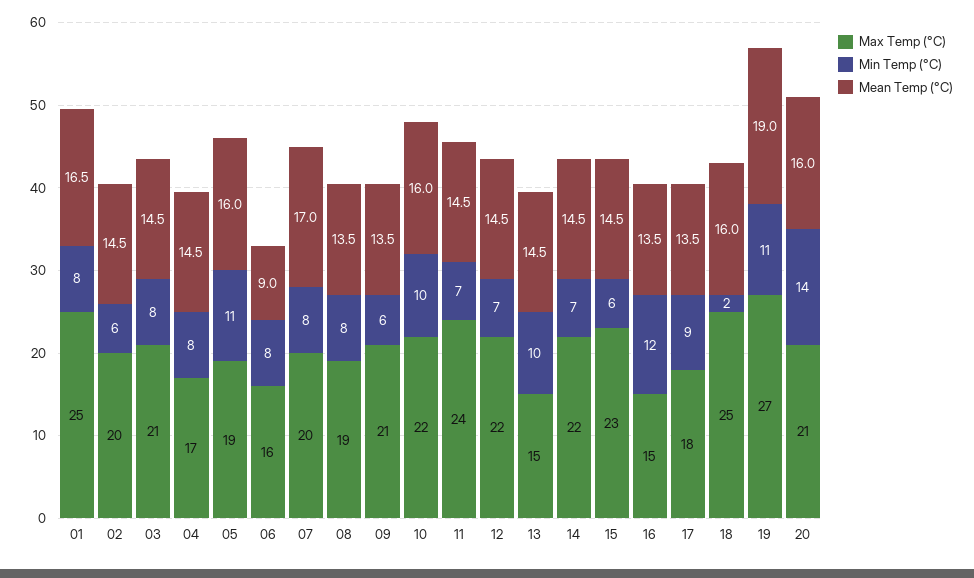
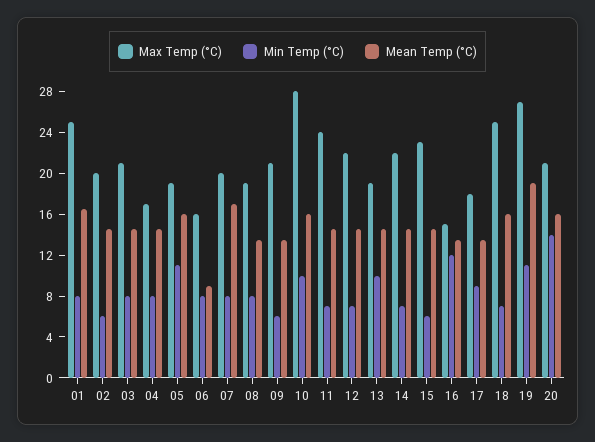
  {
    "Max Temp (°C)": {
      "01": 25,
      "02": 20,
      "03": 21,
      "04": 17,
      "05": 19,
      "06": 16,
      "07": 20,
      "08": 19,
      "09": 21,
-     "10": 22,
+     "10": 28,
      "11": 24,
      "12": 22,
-     "13": 15,
+     "13": 19,
      "14": 22,
      "15": 23,
      "16": 15,
      "17": 18,
      "18": 25,
      "19": 27,
      "20": 21
    },
    "Min Temp (°C)": {
      "01": 8,
      "02": 6,
      "03": 8,
      "04": 8,
      "05": 11,
      "06": 8,
      "07": 8,
      "08": 8,
      "09": 6,
      "10": 10,
      "11": 7,
      "12": 7,
      "13": 10,
      "14": 7,
      "15": 6,
      "16": 12,
      "17": 9,
-     "18": 2,
+     "18": 7,
      "19": 11,
      "20": 14
    },
    "Mean Temp (°C)": {
      "01": 16.5,
      "02": 14.5,
      "03": 14.5,
      "04": 14.5,
      "05": 16,
      "06": 9,
      "07": 17,
      "08": 13.5,
      "09": 13.5,
      "10": 16,
      "11": 14.5,
      "12": 14.5,
      "13": 14.5,
      "14": 14.5,
      "15": 14.5,
      "16": 13.5,
      "17": 13.5,
      "18": 16,
      "19": 19,
      "20": 16
    }
  }

